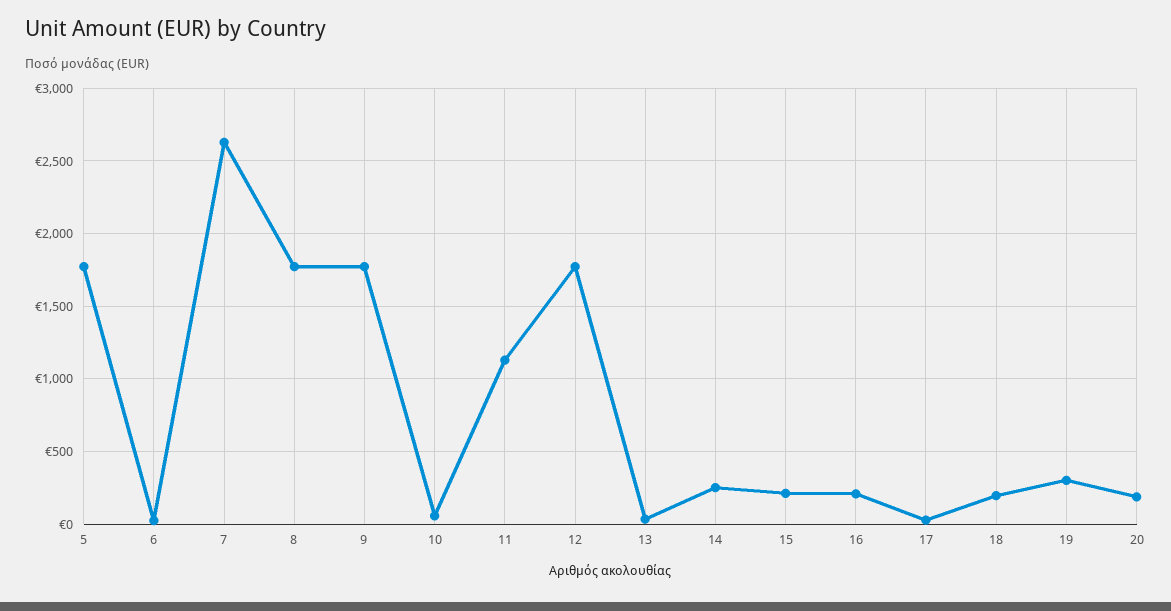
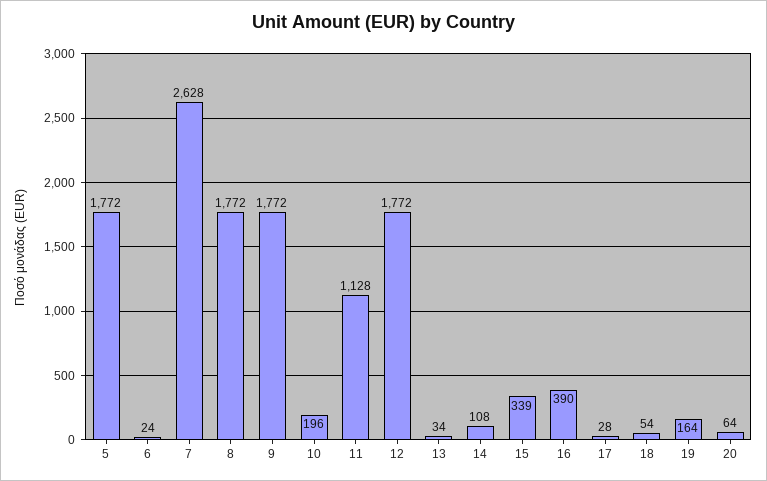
  {
    "5": 1772,
    "6": 24,
    "7": 2628,
    "8": 1772,
    "9": 1772,
-   "10": 50,
+   "10": 196,
    "11": 1128,
    "12": 1772,
    "13": 34,
-   "14": 250,
+   "14": 108,
-   "15": 200,
+   "15": 339,
-   "16": 200,
+   "16": 390,
    "17": 28,
-   "18": 200,
+   "18": 54,
-   "19": 300,
+   "19": 164,
-   "20": 200
+   "20": 64
  }

